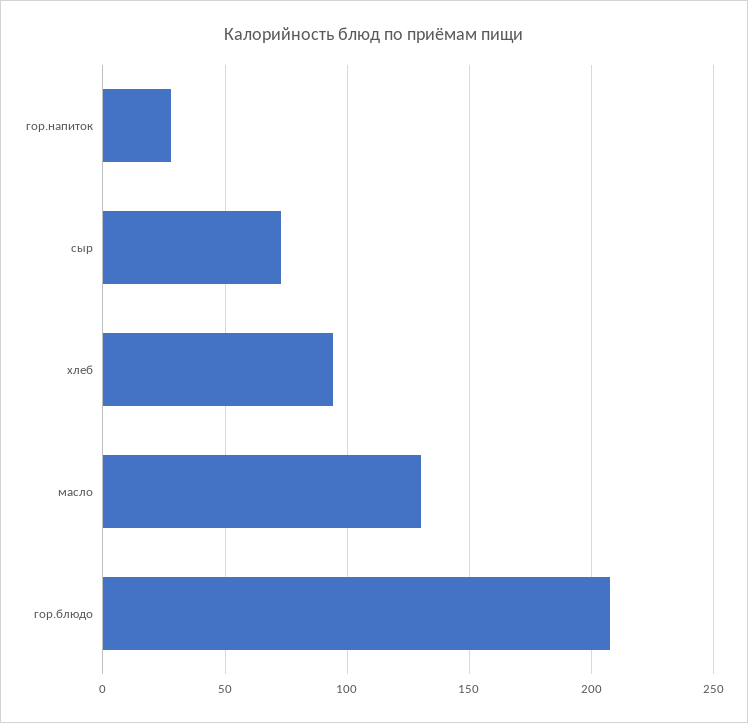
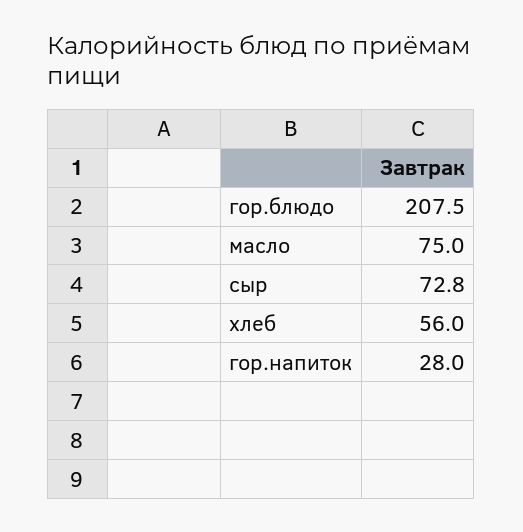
  {
    "гор.напиток": 28,
    "сыр": 72.8,
-   "хлеб": 95,
+   "хлеб": 56,
-   "масло": 130,
+   "масло": 75,
    "гор.блюдо": 207.5
  }

